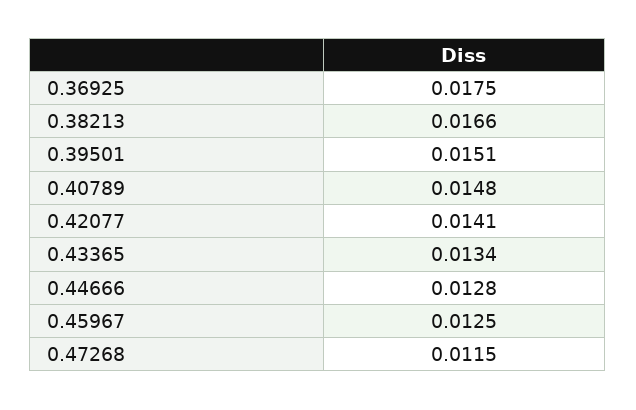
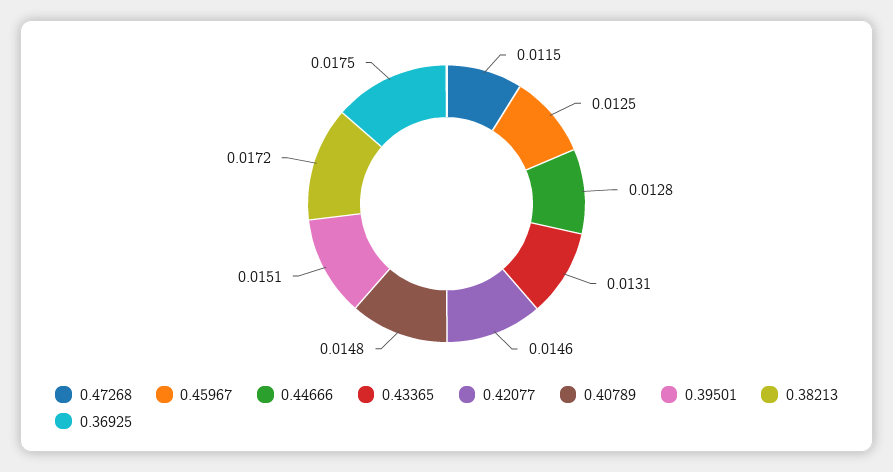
  {
    "0.36925": 0.0175,
-   "0.38213": 0.0166,
+   "0.38213": 0.0172,
    "0.39501": 0.0151,
    "0.40789": 0.0148,
-   "0.42077": 0.0141,
+   "0.42077": 0.0146,
-   "0.43365": 0.0134,
+   "0.43365": 0.0131,
    "0.44666": 0.0128,
    "0.45967": 0.0125,
    "0.47268": 0.0115
  }

